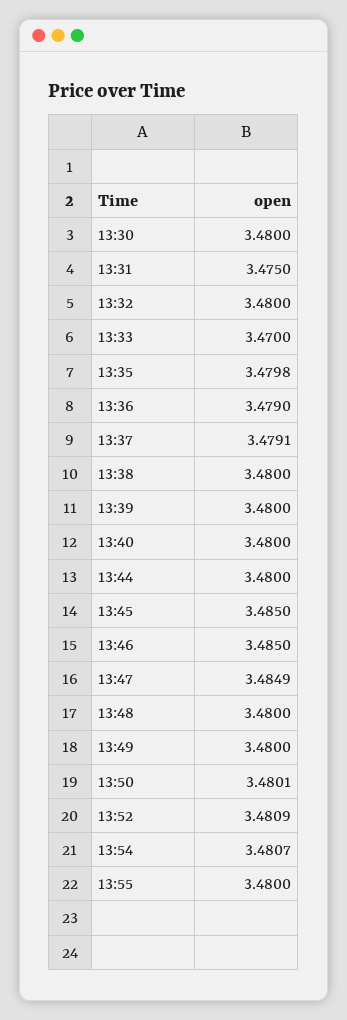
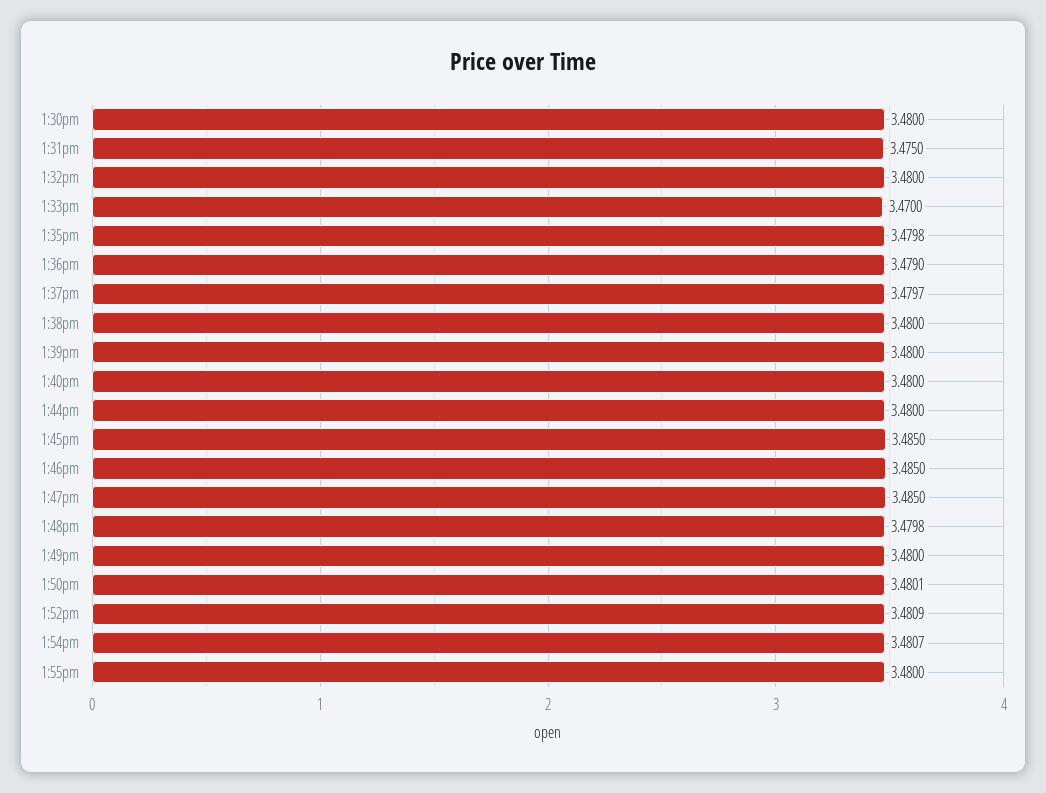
  {
    "13:30": 3.48,
    "13:31": 3.475,
    "13:32": 3.48,
    "13:33": 3.47,
    "13:35": 3.4798,
    "13:36": 3.479,
-   "13:37": 3.4791,
+   "13:37": 3.4797,
    "13:38": 3.48,
    "13:39": 3.48,
    "13:40": 3.48,
    "13:44": 3.48,
    "13:45": 3.485,
    "13:46": 3.485,
-   "13:47": 3.4849,
+   "13:47": 3.485,
-   "13:48": 3.48,
+   "13:48": 3.4798,
    "13:49": 3.48,
    "13:50": 3.4801,
    "13:52": 3.4809,
    "13:54": 3.4807,
    "13:55": 3.48
  }

